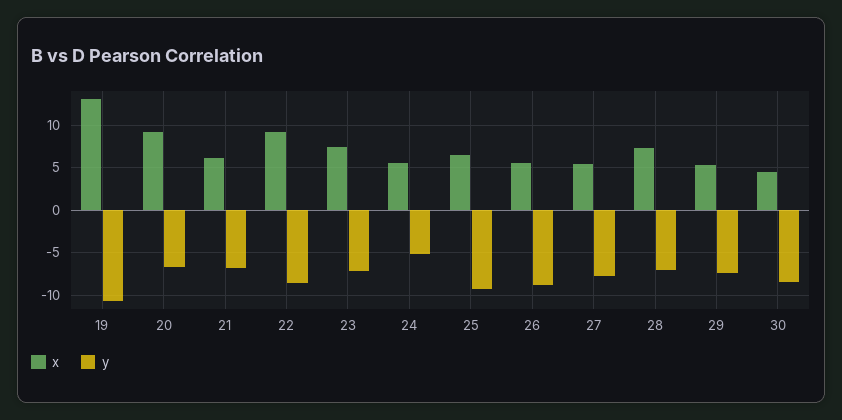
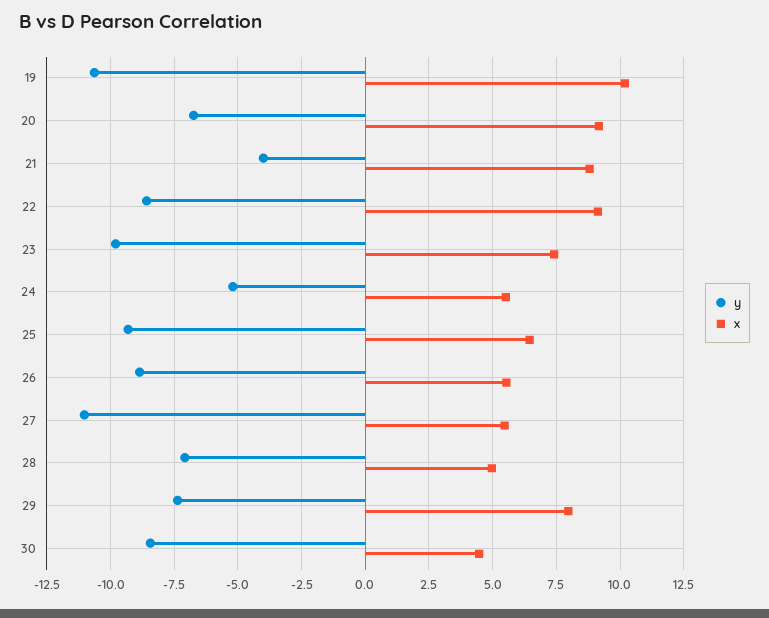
  {
    "x": {
-     "19": 13,
+     "19": 10.25,
      "20": 9.25,
-     "21": 6,
+     "21": 8.75,
      "22": 9.25,
      "23": 7.5,
      "24": 5.5,
      "25": 6.5,
      "26": 5.5,
      "27": 5.5,
-     "28": 7,
+     "28": 5,
-     "29": 5,
+     "29": 8,
      "30": 4.5
    },
    "y": {
      "19": -10.75,
      "20": -6.75,
-     "21": -7,
+     "21": -4,
      "22": -8.5,
-     "23": -7,
+     "23": -9.75,
      "24": -5.25,
      "25": -9.25,
      "26": -8.75,
-     "27": -8,
+     "27": -11,
      "28": -7,
      "29": -7.25,
      "30": -8.5
    }
  }

